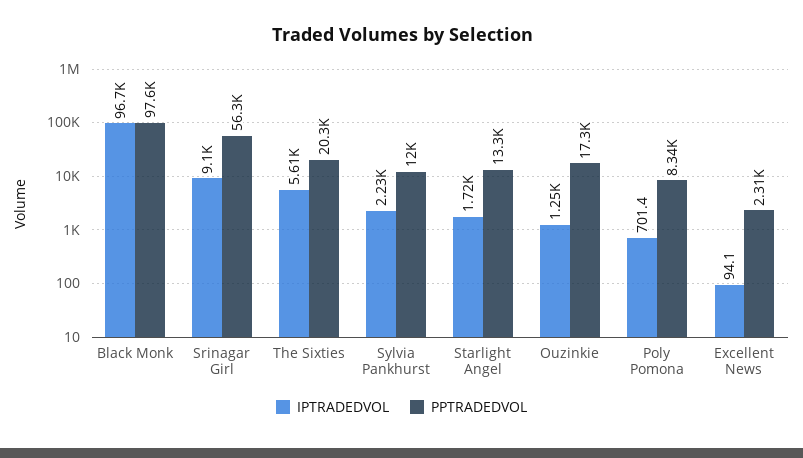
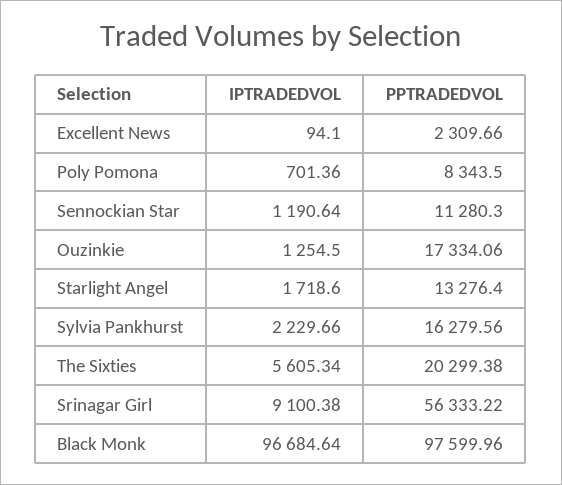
  {
    "IPTRADEDVOL": {
      "Black Monk": 96684.64,
      "Srinagar Girl": 9100.38,
      "The Sixties": 5605.34,
      "Sylvia Pankhurst": 2229.66,
      "Starlight Angel": 1718.6,
      "Ouzinkie": 1254.5,
      "Poly Pomona": 701.36,
-     "Excellent News": 94.1
+     "Excellent News": 94.1,
+     "Sennockian Star": 1190.64
    },
    "PPTRADEDVOL": {
      "Black Monk": 97599.96,
      "Srinagar Girl": 56333.22,
      "The Sixties": 20299.38,
-     "Sylvia Pankhurst": 12000,
+     "Sylvia Pankhurst": 16279.56,
      "Starlight Angel": 13276.4,
      "Ouzinkie": 17334.06,
      "Poly Pomona": 8343.5,
-     "Excellent News": 2309.66
+     "Excellent News": 2309.66,
+     "Sennockian Star": 11280.3
    }
  }

